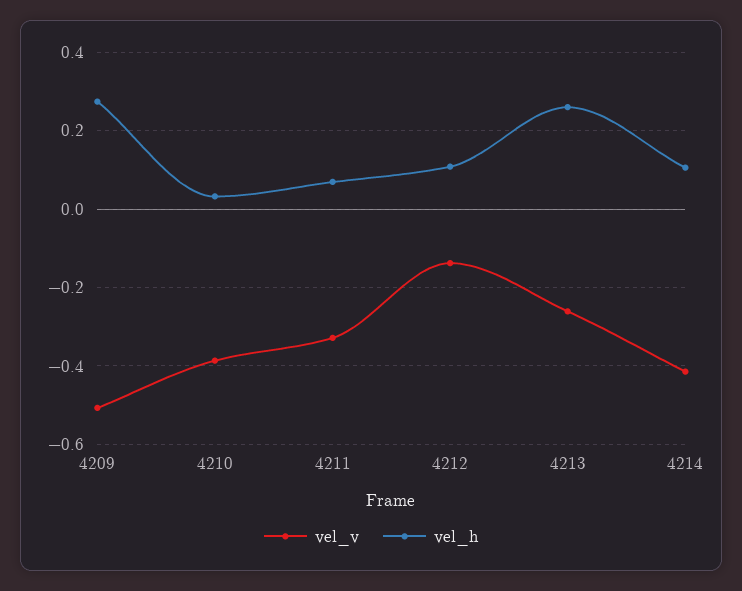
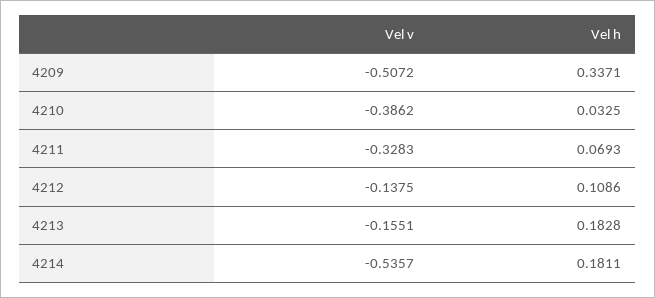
  {
    "vel_v": {
      "4209": -0.5072,
      "4210": -0.3862,
      "4211": -0.3283,
      "4212": -0.1375,
-     "4213": -0.26,
+     "4213": -0.1551,
-     "4214": -0.42
+     "4214": -0.5357
    },
    "vel_h": {
-     "4209": 0.28,
+     "4209": 0.3371,
      "4210": 0.0325,
      "4211": 0.0693,
      "4212": 0.1086,
-     "4213": 0.26,
+     "4213": 0.1828,
-     "4214": 0.1
+     "4214": 0.1811
    }
  }

